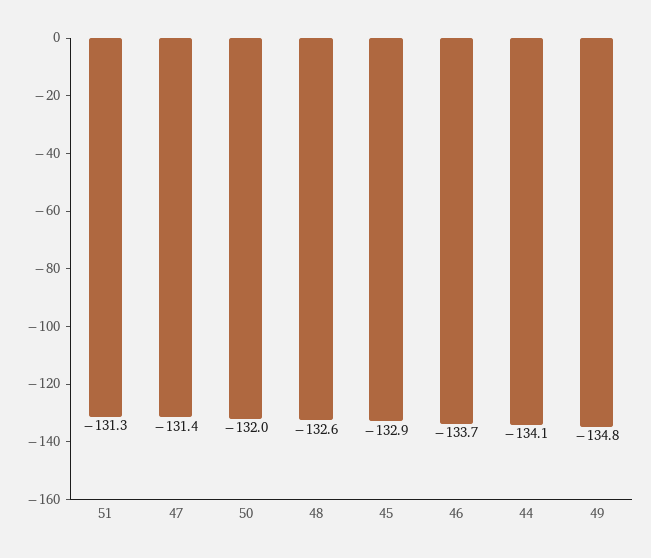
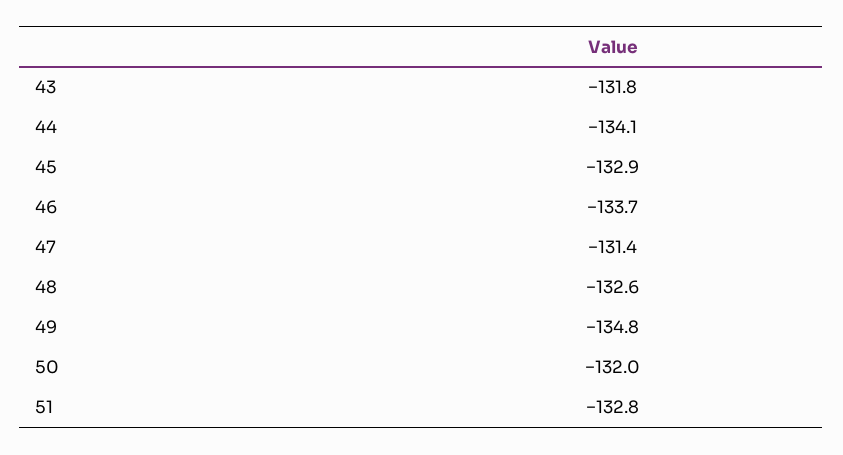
  {
-   "51": -131.3,
+   "51": -132.8,
    "47": -131.4,
    "50": -132,
    "48": -132.6,
    "45": -132.9,
    "46": -133.7,
    "44": -134.1,
-   "49": -134.8
+   "49": -134.8,
+   "43": -131.8
  }

